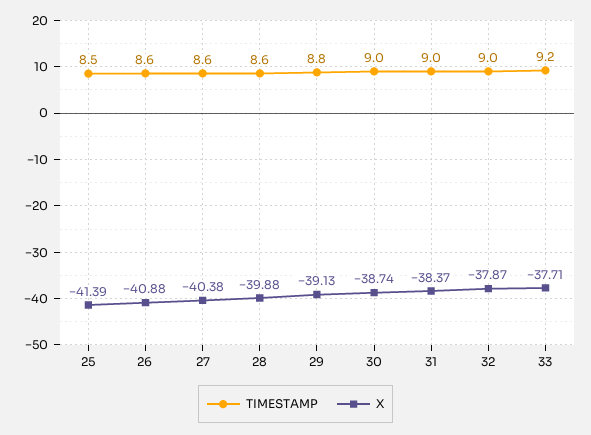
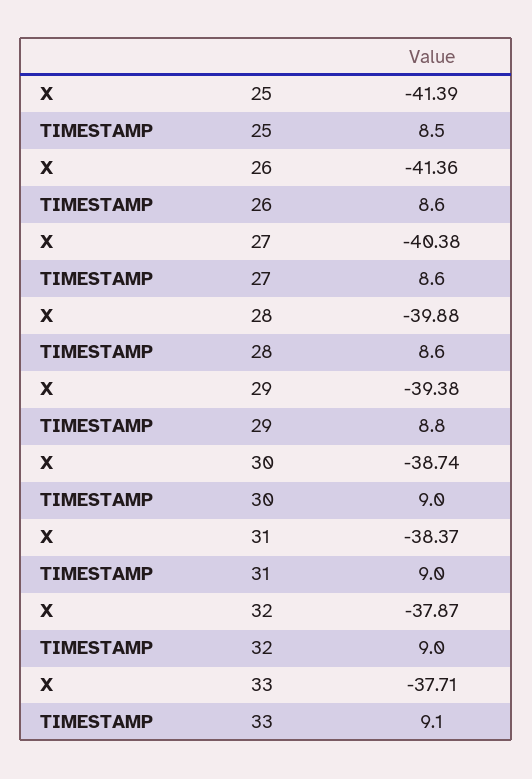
  {
    "TIMESTAMP": {
      "25": 8.5,
      "26": 8.6,
      "27": 8.6,
      "28": 8.6,
      "29": 8.8,
      "30": 9,
      "31": 9,
      "32": 9,
-     "33": 9.2
+     "33": 9.1
    },
    "X": {
      "25": -41.39,
-     "26": -40.88,
+     "26": -41.36,
      "27": -40.38,
      "28": -39.88,
-     "29": -39.13,
+     "29": -39.38,
      "30": -38.74,
      "31": -38.37,
      "32": -37.87,
      "33": -37.71
    }
  }

